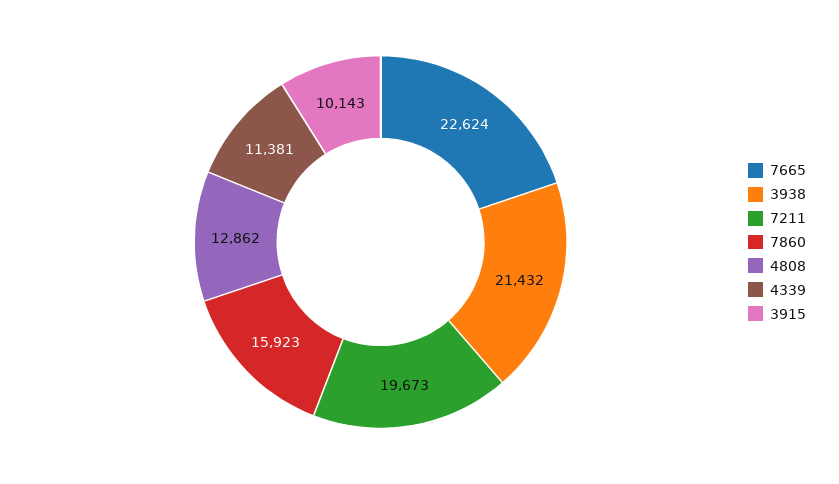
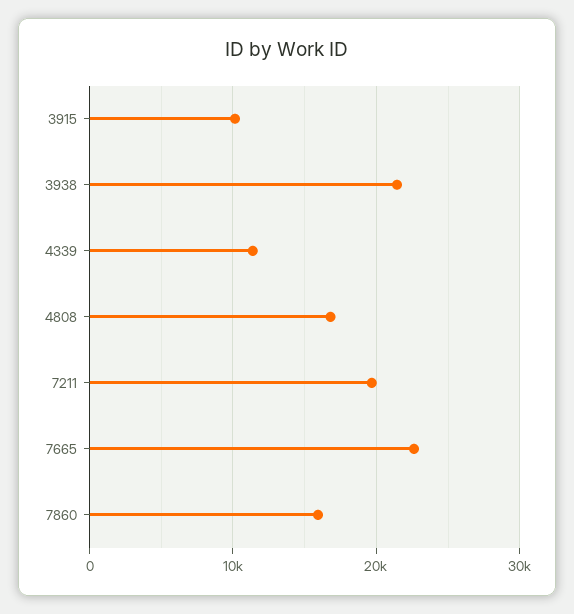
  {
    "7665": 22624,
    "3938": 21432,
    "7211": 19673,
    "7860": 15923,
-   "4808": 12862,
+   "4808": 17000,
    "4339": 11381,
    "3915": 10143
  }

